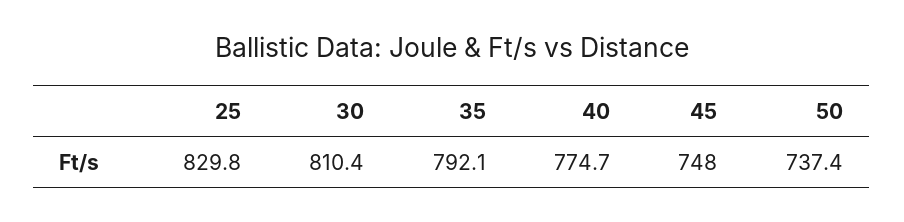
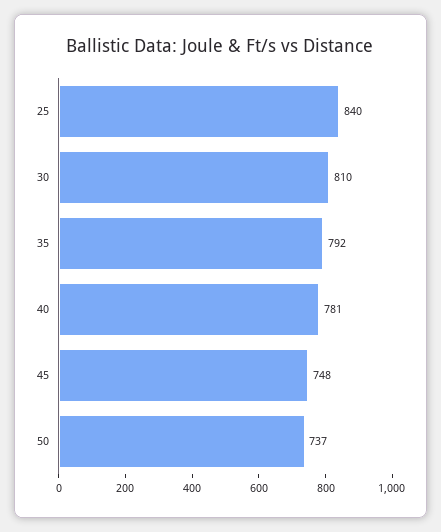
  {
-   "25": 829.8,
+   "25": 840,
    "30": 810.4,
    "35": 792.1,
-   "40": 774.7,
+   "40": 781,
    "45": 748,
    "50": 737.4
  }

